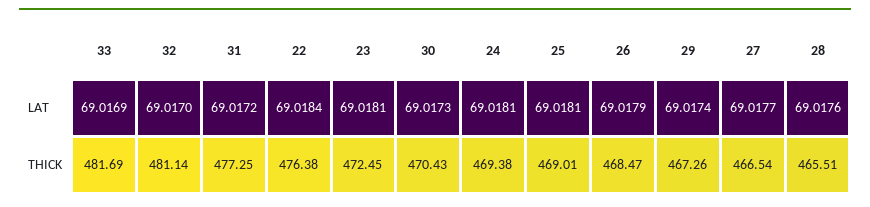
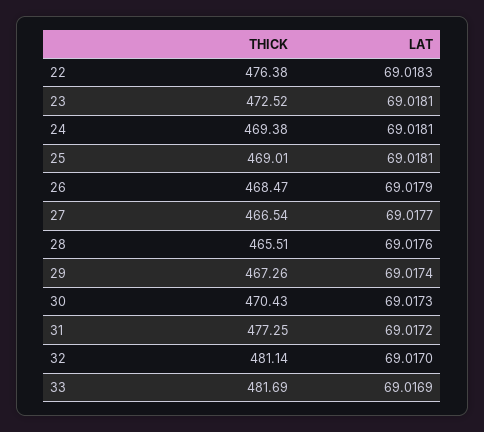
  {
    "33": {
      "LAT": 69.0169,
      "THICK": 481.69
    },
    "32": {
      "LAT": 69.017,
      "THICK": 481.14
    },
    "31": {
      "LAT": 69.0172,
      "THICK": 477.25
    },
    "22": {
-     "LAT": 69.0184,
+     "LAT": 69.0183,
      "THICK": 476.38
    },
    "23": {
      "LAT": 69.0181,
-     "THICK": 472.45
+     "THICK": 472.52
    },
    "30": {
      "LAT": 69.0173,
      "THICK": 470.43
    },
    "24": {
      "LAT": 69.0181,
      "THICK": 469.38
    },
    "25": {
      "LAT": 69.0181,
      "THICK": 469.01
    },
    "26": {
      "LAT": 69.0179,
      "THICK": 468.47
    },
    "29": {
      "LAT": 69.0174,
      "THICK": 467.26
    },
    "27": {
      "LAT": 69.0177,
      "THICK": 466.54
    },
    "28": {
      "LAT": 69.0176,
      "THICK": 465.51
    }
  }

